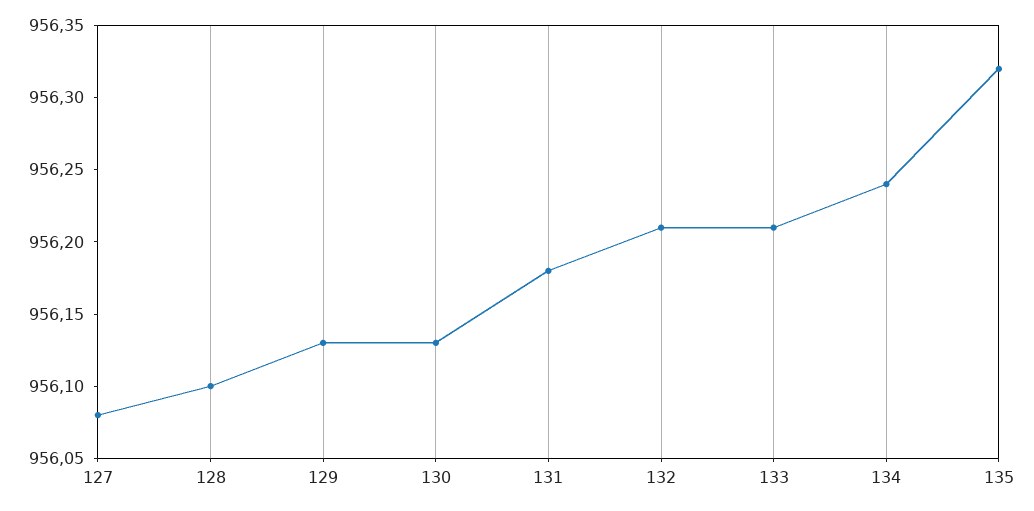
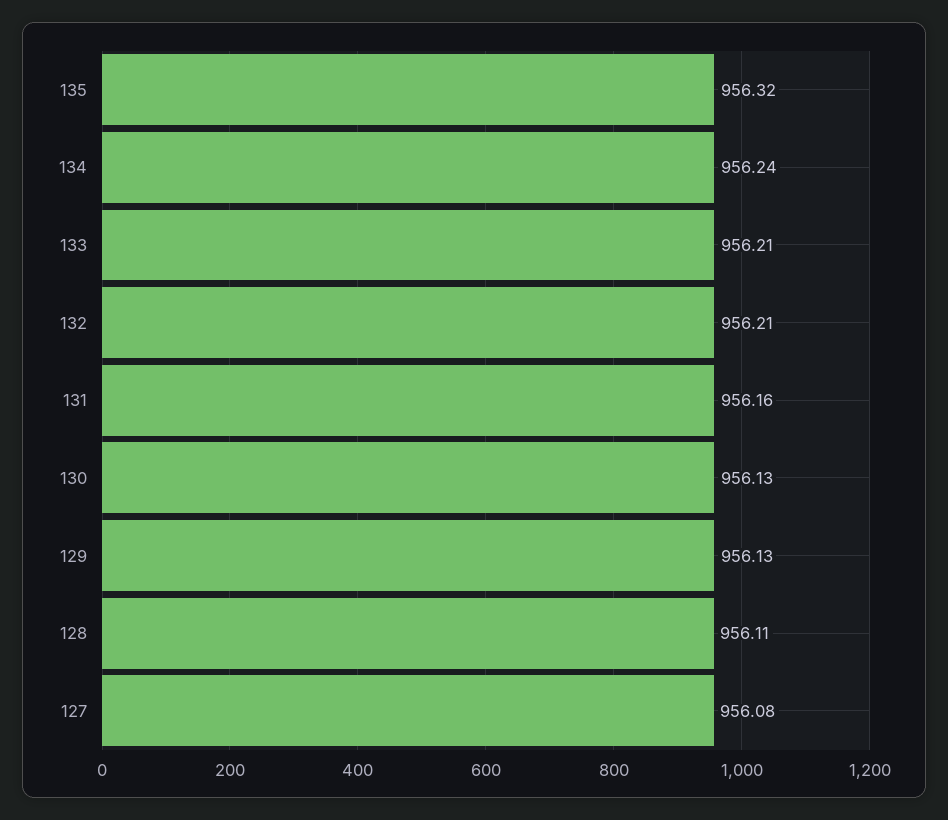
  {
    "127": 956.08,
-   "128": 956.1,
+   "128": 956.11,
    "129": 956.13,
    "130": 956.13,
-   "131": 956.18,
+   "131": 956.16,
    "132": 956.21,
    "133": 956.21,
    "134": 956.24,
    "135": 956.32
  }

